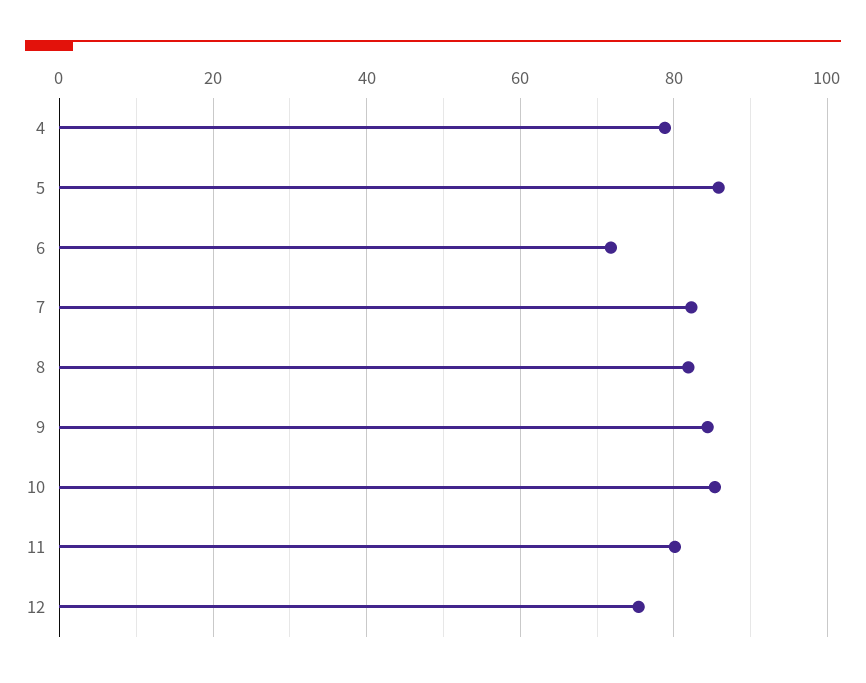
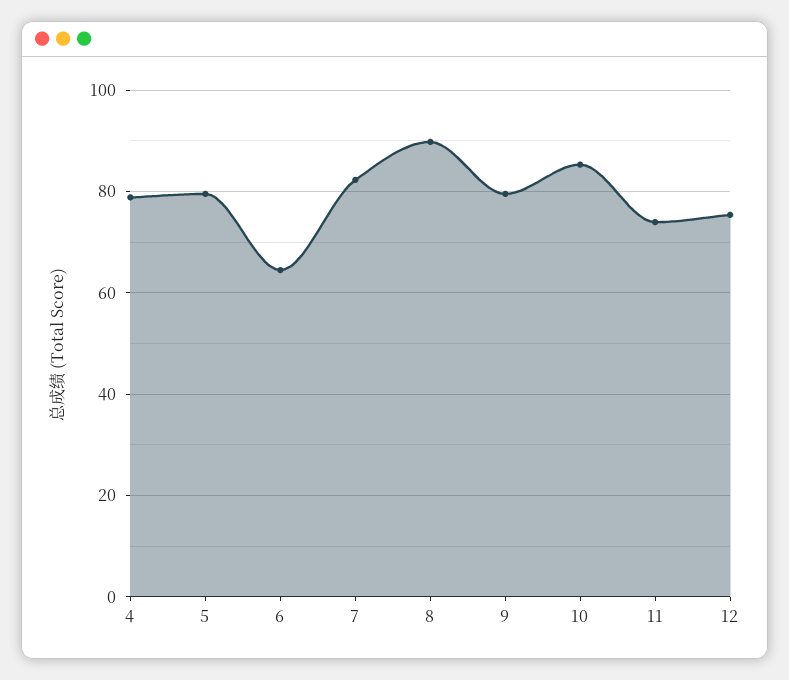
  {
    "4": 78,
-   "5": 86,
+   "5": 80,
-   "6": 72,
+   "6": 64,
    "7": 82,
-   "8": 82,
+   "8": 90,
-   "9": 84,
+   "9": 80,
    "10": 86,
-   "11": 80,
+   "11": 74,
    "12": 76
  }

